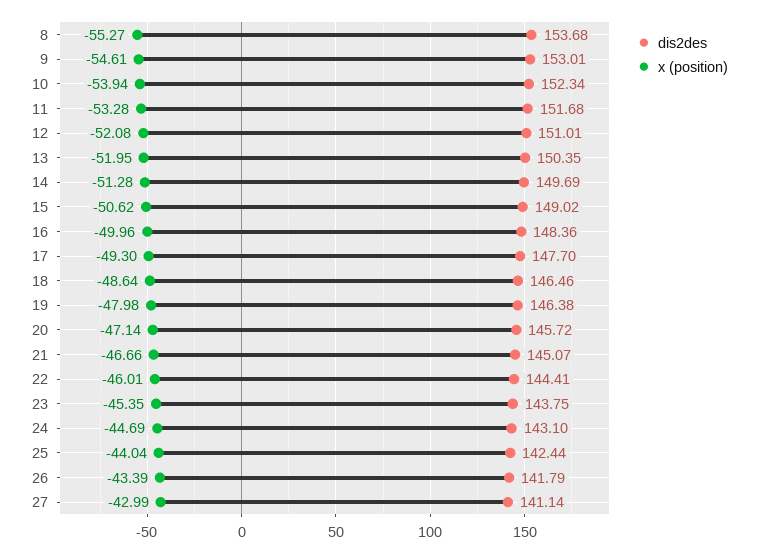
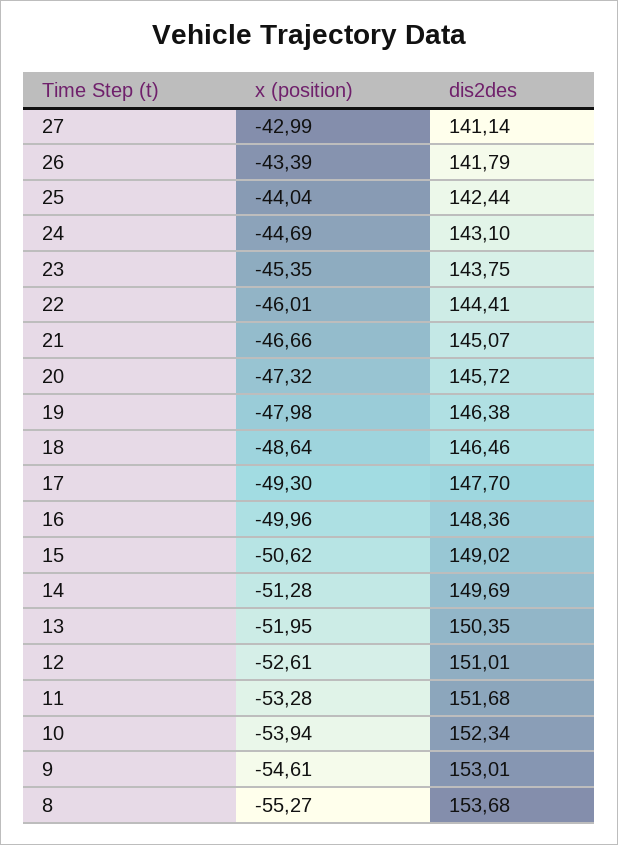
  {
    "dis2des": {
      "8": 153.68,
      "9": 153.01,
      "10": 152.34,
      "11": 151.68,
      "12": 151.01,
      "13": 150.35,
      "14": 149.69,
      "15": 149.02,
      "16": 148.36,
      "17": 147.7,
      "18": 146.46,
      "19": 146.38,
      "20": 145.72,
      "21": 145.07,
      "22": 144.41,
      "23": 143.75,
      "24": 143.1,
      "25": 142.44,
      "26": 141.79,
      "27": 141.14
    },
    "x (position)": {
      "8": -55.27,
      "9": -54.61,
      "10": -53.94,
      "11": -53.28,
-     "12": -52.08,
+     "12": -52.61,
      "13": -51.95,
      "14": -51.28,
      "15": -50.62,
      "16": -49.96,
      "17": -49.3,
      "18": -48.64,
      "19": -47.98,
-     "20": -47.14,
+     "20": -47.32,
      "21": -46.66,
      "22": -46.01,
      "23": -45.35,
      "24": -44.69,
      "25": -44.04,
      "26": -43.39,
      "27": -42.99
    }
  }

